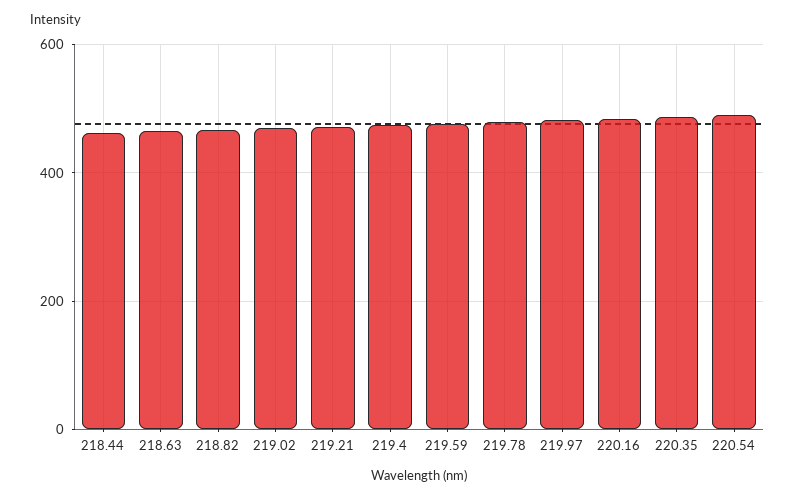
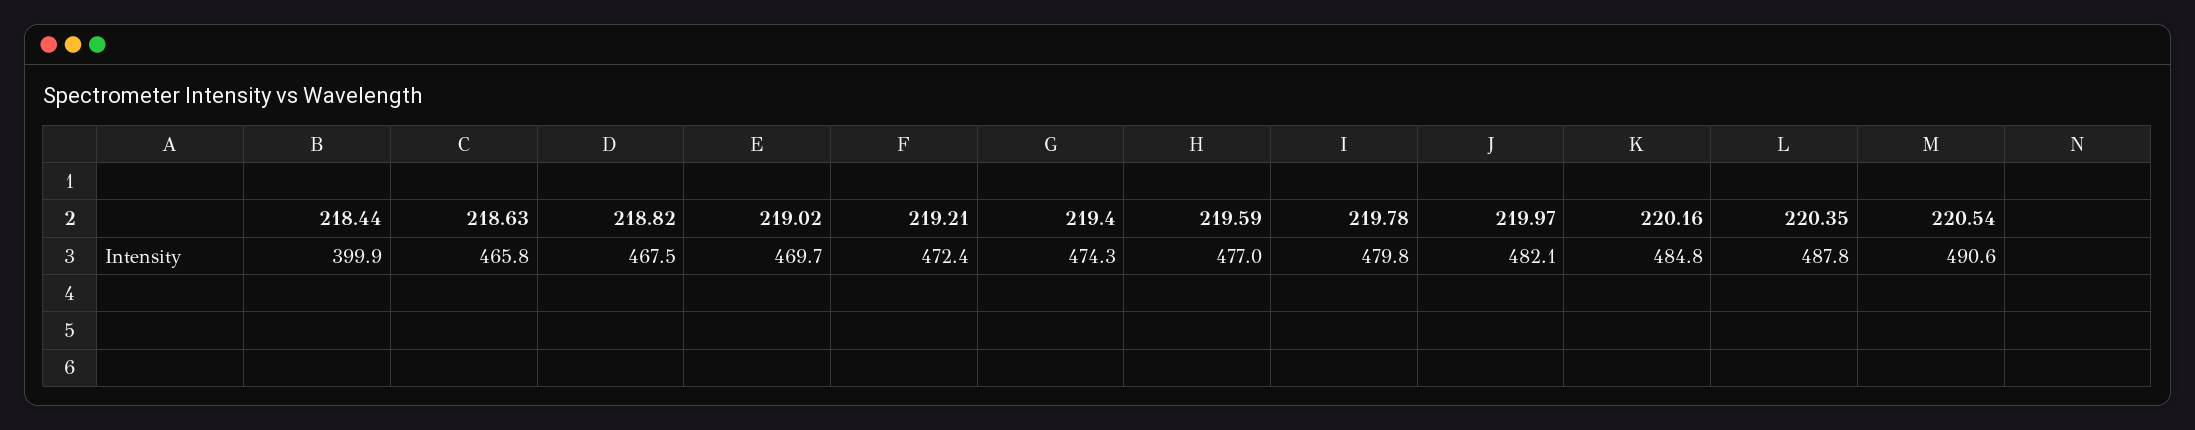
  {
-   "218.44": 460,
+   "218.44": 399.9,
    "218.63": 465.8,
    "218.82": 467.5,
    "219.02": 469.7,
    "219.21": 472.4,
    "219.4": 474.3,
    "219.59": 477,
    "219.78": 479.8,
    "219.97": 482.1,
    "220.16": 484.8,
    "220.35": 487.8,
    "220.54": 490.6
  }

